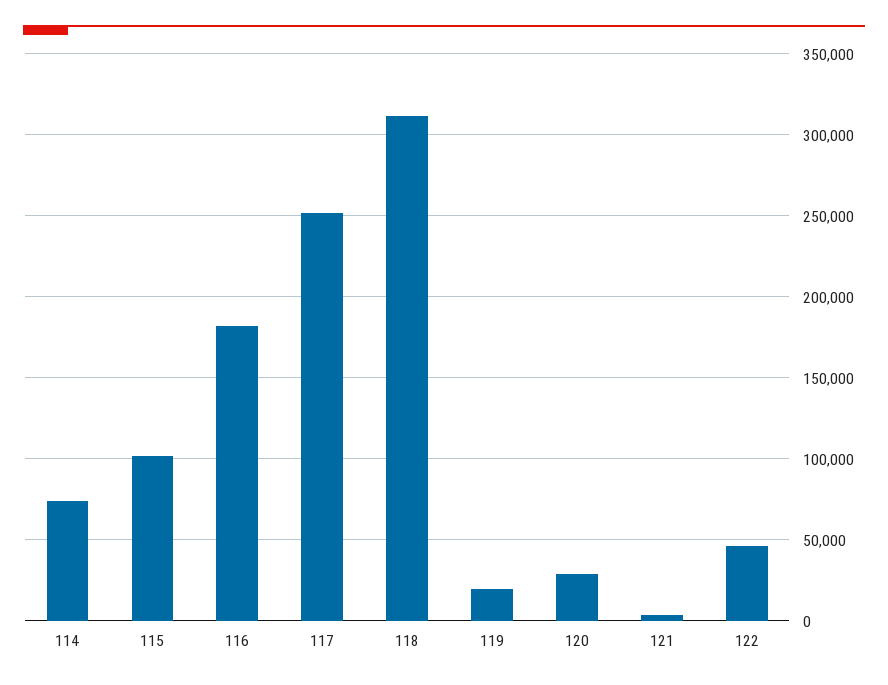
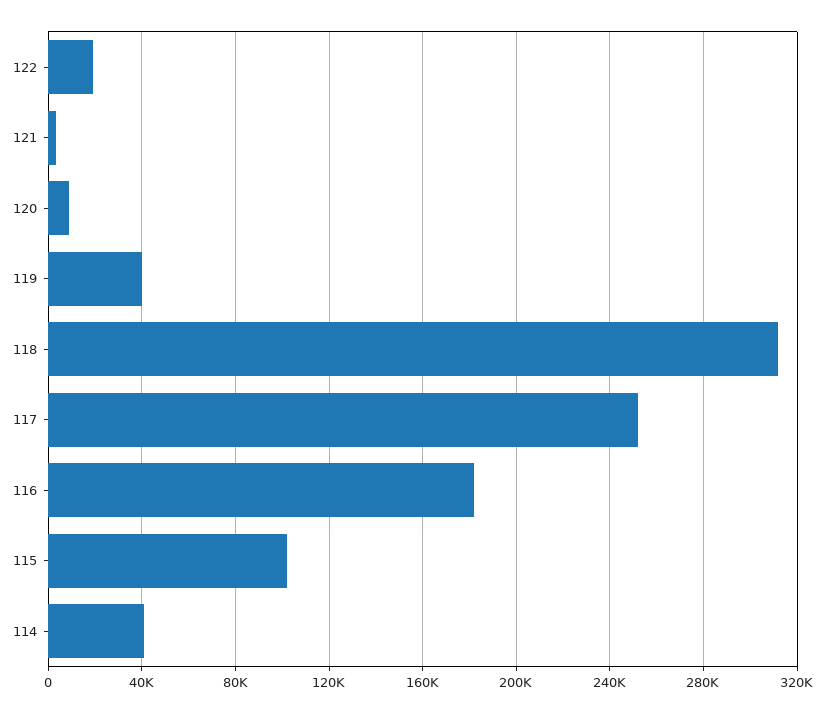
  {
-   "114": 75000,
+   "114": 40000,
    "115": 100000,
    "116": 180000,
    "117": 250000,
    "118": 310000,
-   "119": 20000,
+   "119": 40000,
-   "120": 30000,
+   "120": 10000,
    "121": 5000,
-   "122": 45000
+   "122": 20000
  }

